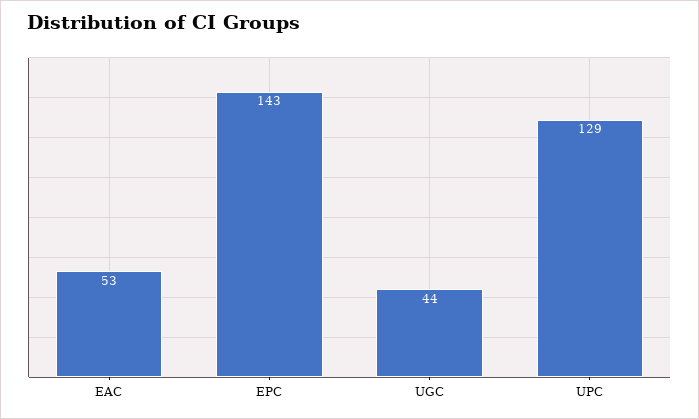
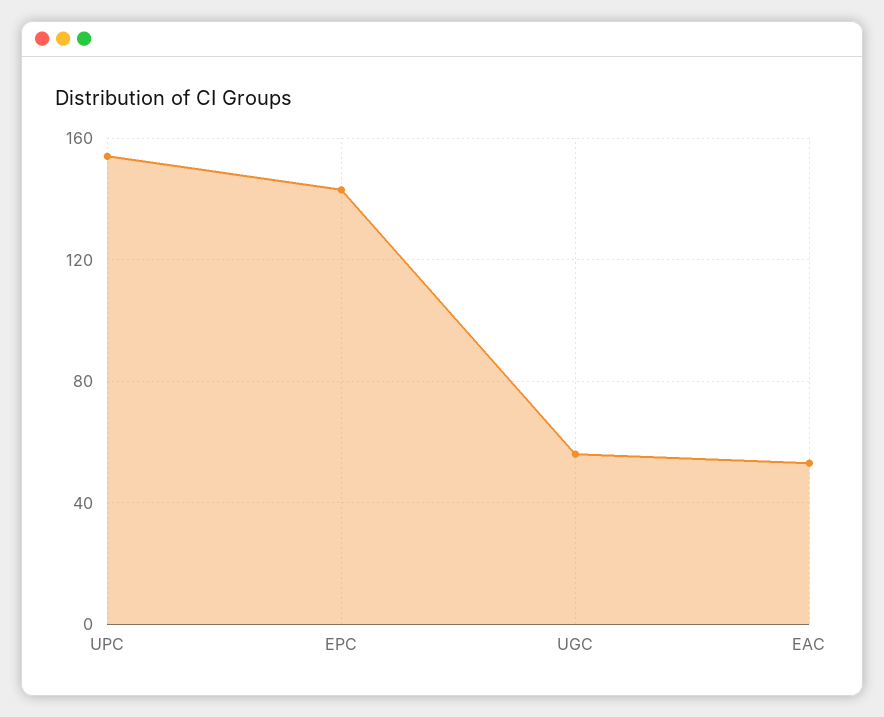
  {
    "EAC": 53,
    "EPC": 143,
-   "UGC": 44,
+   "UGC": 55,
-   "UPC": 129
+   "UPC": 155
  }

